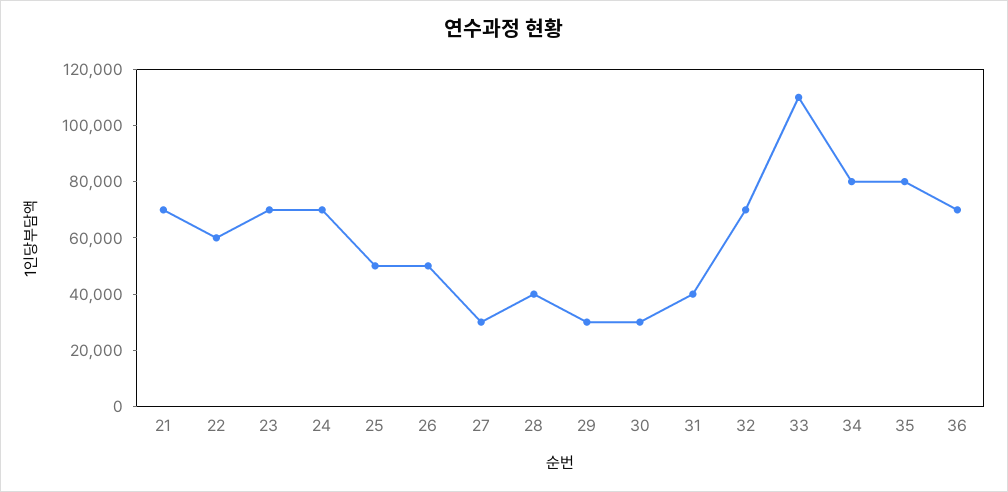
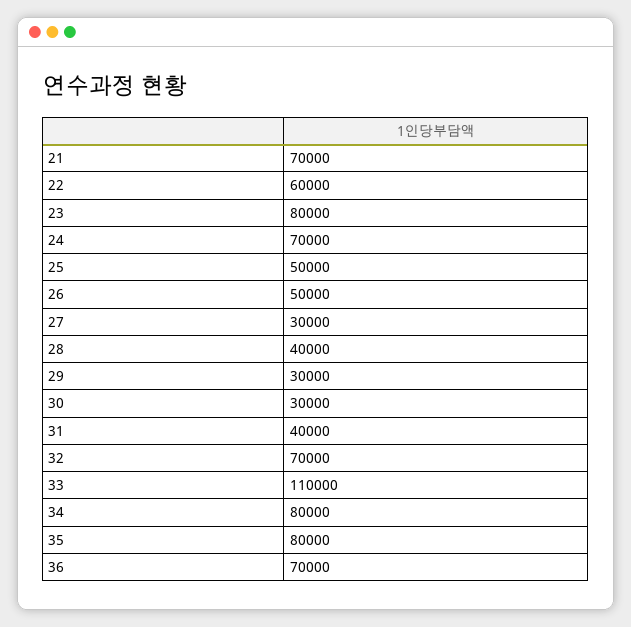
  {
    "21": 70000,
    "22": 60000,
-   "23": 70000,
+   "23": 80000,
    "24": 70000,
    "25": 50000,
    "26": 50000,
    "27": 30000,
    "28": 40000,
    "29": 30000,
    "30": 30000,
    "31": 40000,
    "32": 70000,
    "33": 110000,
    "34": 80000,
    "35": 80000,
    "36": 70000
  }

